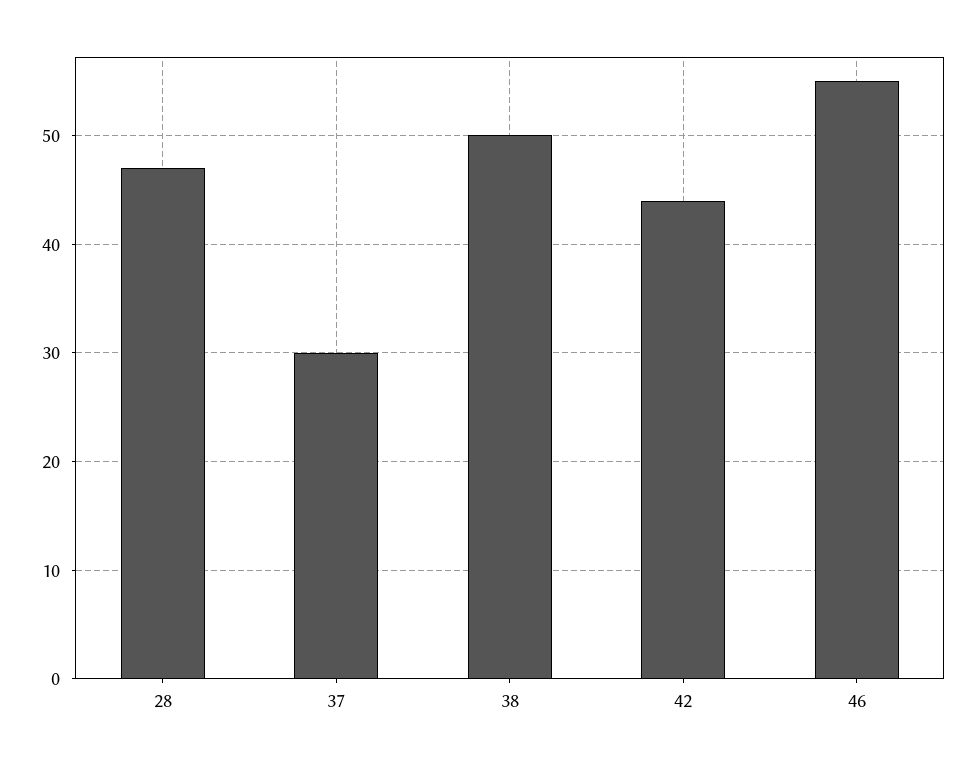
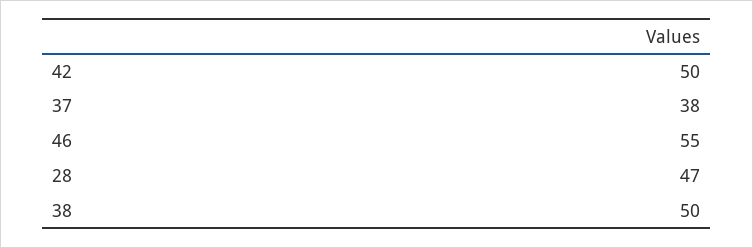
  {
    "28": 47,
-   "37": 30,
+   "37": 38,
    "38": 50,
-   "42": 44,
+   "42": 50,
    "46": 55
  }

